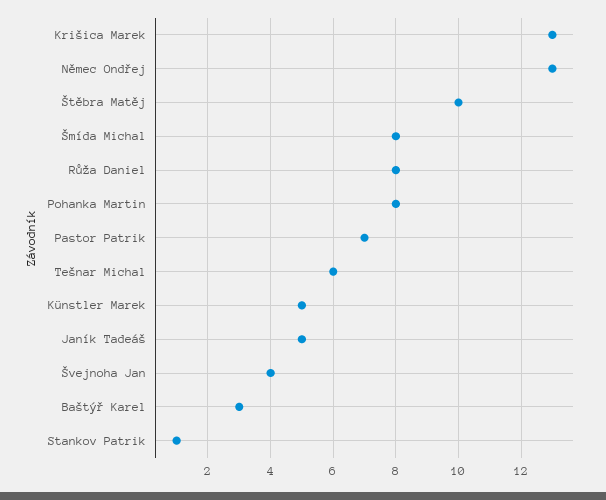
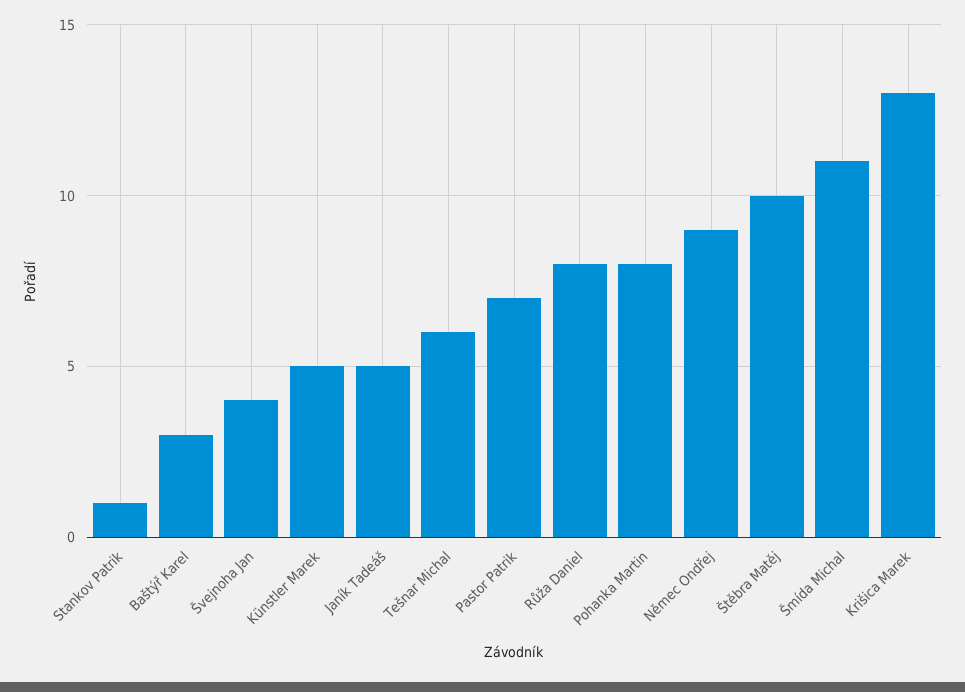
  {
    "Krišica Marek": 13,
-   "Němec Ondřej": 13,
+   "Němec Ondřej": 9,
    "Štěbra Matěj": 10,
-   "Šmída Michal": 8,
+   "Šmída Michal": 11,
    "Růža Daniel": 8,
    "Pohanka Martin": 8,
    "Pastor Patrik": 7,
    "Tešnar Michal": 6,
    "Künstler Marek": 5,
    "Janík Tadeáš": 5,
    "Švejnoha Jan": 4,
    "Baštýř Karel": 3,
    "Stankov Patrik": 1
  }

